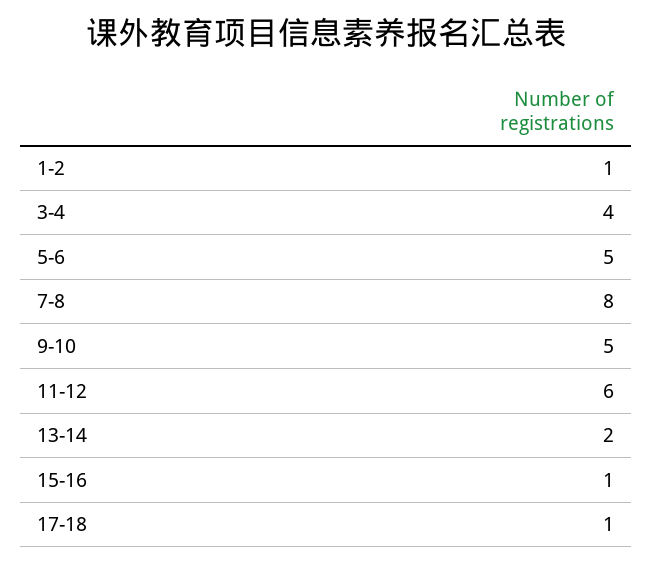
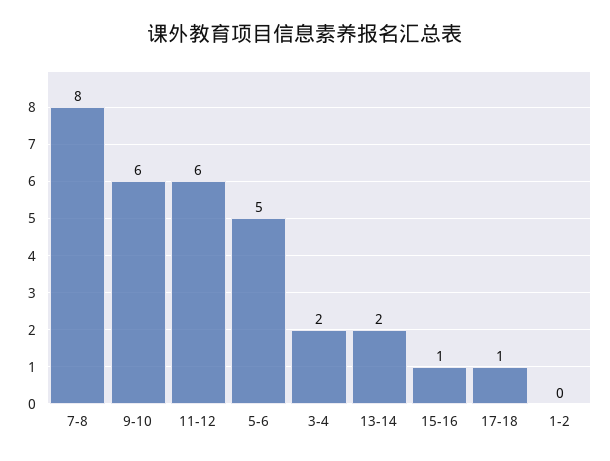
  {
-   "1-2": 1,
+   "1-2": 0,
-   "3-4": 4,
+   "3-4": 2,
    "5-6": 5,
    "7-8": 8,
-   "9-10": 5,
+   "9-10": 6,
    "11-12": 6,
    "13-14": 2,
    "15-16": 1,
    "17-18": 1
  }

